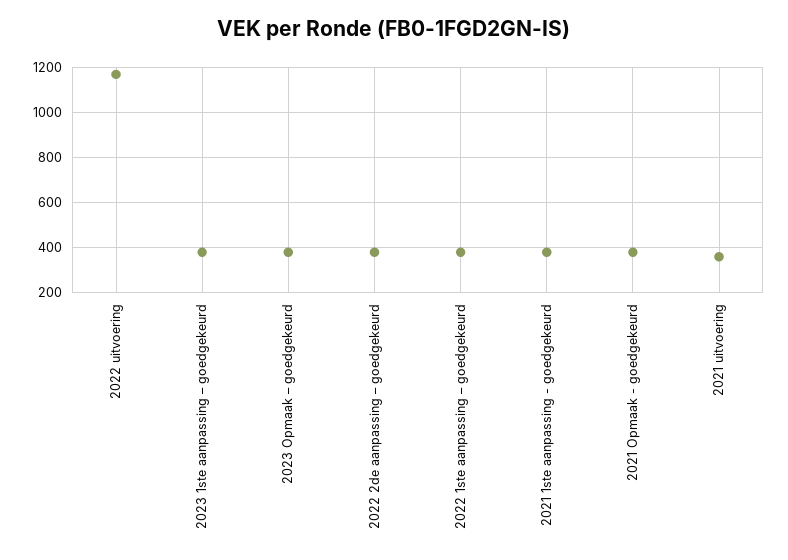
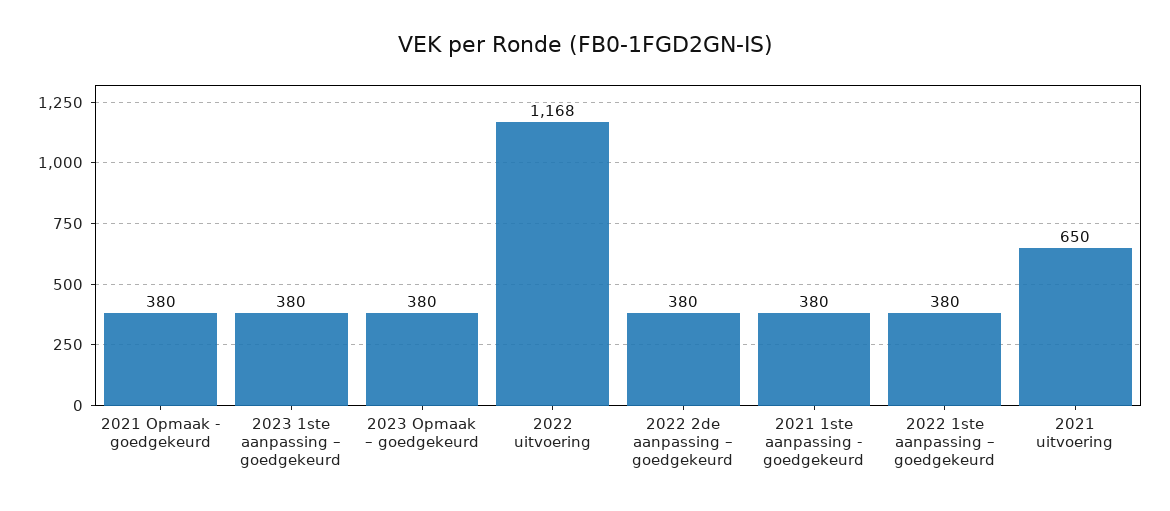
  {
    "2022 uitvoering": 1168,
    "2023 1ste aanpassing – goedgekeurd": 380,
    "2023 Opmaak – goedgekeurd": 380,
    "2022 2de aanpassing – goedgekeurd": 380,
    "2022 1ste aanpassing – goedgekeurd": 380,
    "2021 1ste aanpassing - goedgekeurd": 380,
    "2021 Opmaak - goedgekeurd": 380,
-   "2021 uitvoering": 350
+   "2021 uitvoering": 650
  }

